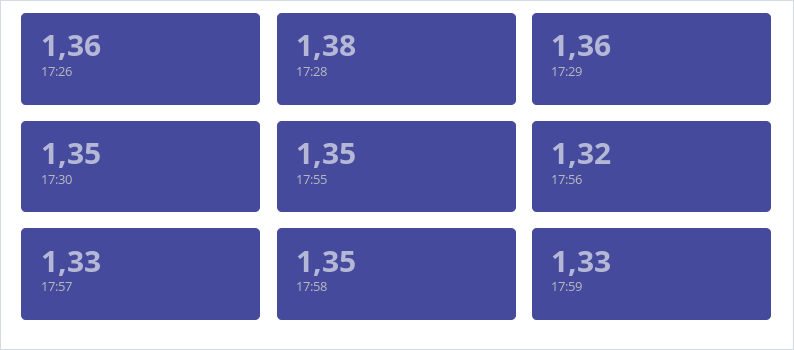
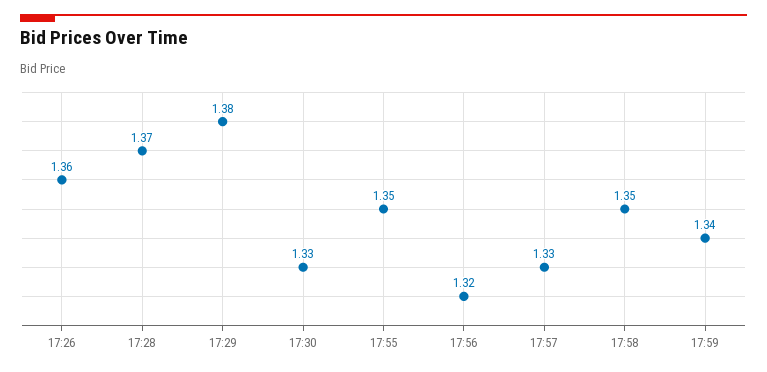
  {
    "17:26": 1.36,
-   "17:28": 1.38,
+   "17:28": 1.37,
-   "17:29": 1.36,
+   "17:29": 1.38,
-   "17:30": 1.35,
+   "17:30": 1.33,
    "17:55": 1.35,
    "17:56": 1.32,
    "17:57": 1.33,
    "17:58": 1.35,
-   "17:59": 1.33
+   "17:59": 1.34
  }

